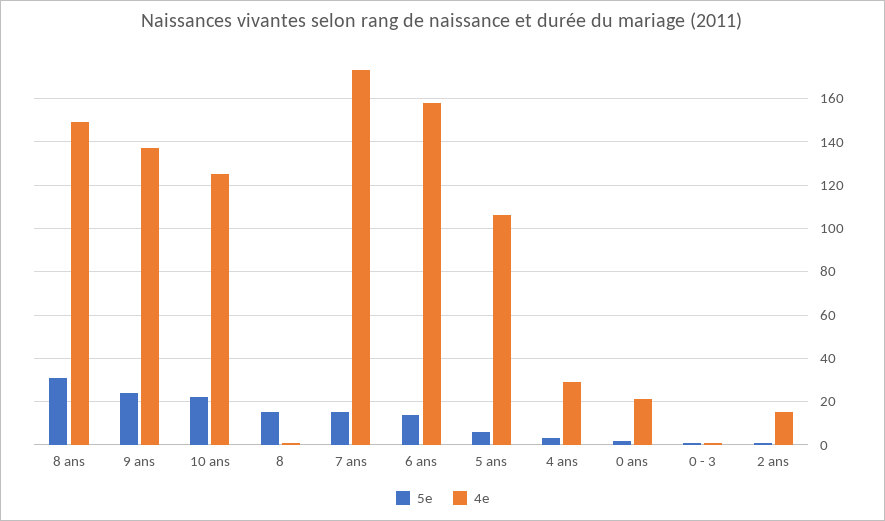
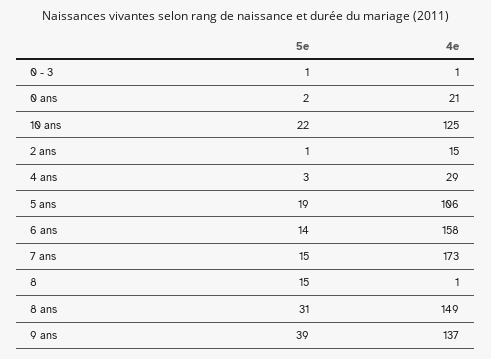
  {
    "5e": {
      "8 ans": 31,
-     "9 ans": 25,
+     "9 ans": 39,
      "10 ans": 22,
      "8": 15,
      "7 ans": 15,
      "6 ans": 14,
-     "5 ans": 5,
+     "5 ans": 19,
      "4 ans": 3,
      "0 ans": 2,
      "0 - 3": 1,
      "2 ans": 1
    },
    "4e": {
      "8 ans": 149,
      "9 ans": 137,
      "10 ans": 125,
      "8": 1,
      "7 ans": 173,
      "6 ans": 158,
      "5 ans": 106,
      "4 ans": 29,
      "0 ans": 21,
      "0 - 3": 1,
      "2 ans": 15
    }
  }

